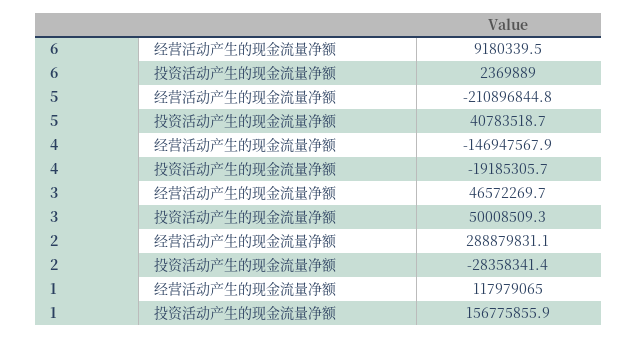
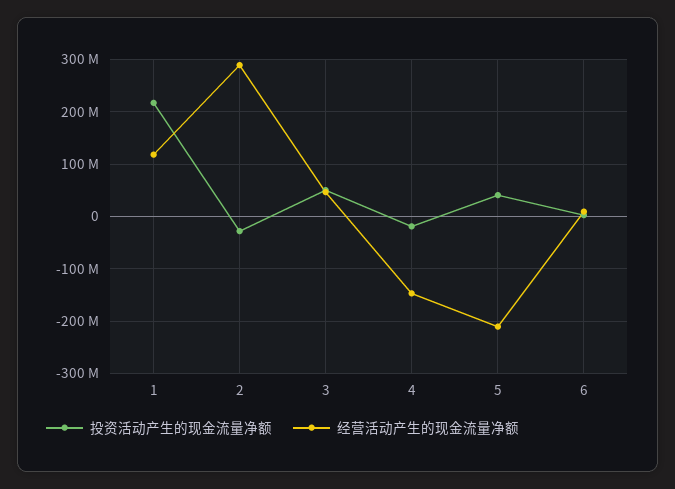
  {
    "经营活动产生的现金流量净额": {
      "6": 9180339.5,
      "5": -210896844.8,
      "4": -146947567.9,
      "3": 46572269.7,
      "2": 288879831.1,
      "1": 117979065
    },
    "投资活动产生的现金流量净额": {
      "6": 2369889,
      "5": 40783518.7,
      "4": -19185305.7,
      "3": 50008509.3,
      "2": -28358341.4,
-     "1": 156775855.9
+     "1": 220000000
    }
  }

